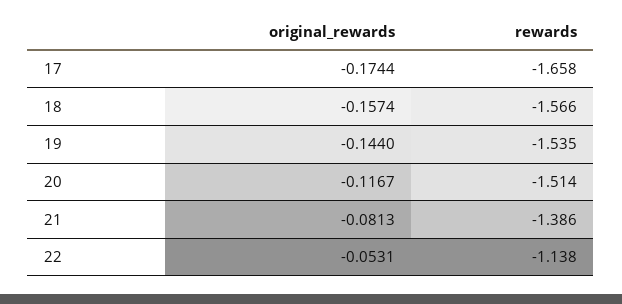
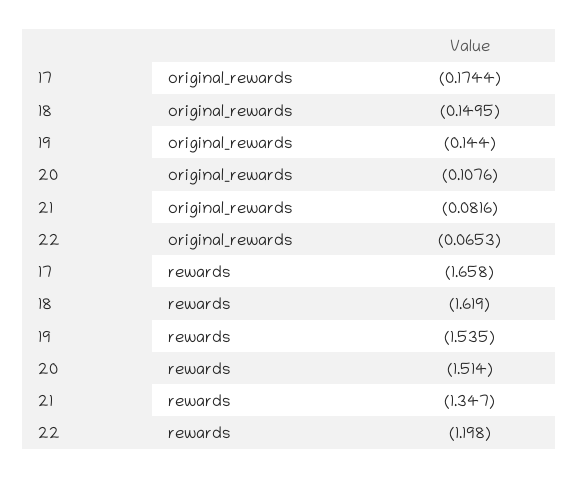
  {
    "original_rewards": {
      "17": -0.1744,
-     "18": -0.1574,
+     "18": -0.1495,
      "19": -0.144,
-     "20": -0.1167,
+     "20": -0.1076,
-     "21": -0.0813,
+     "21": -0.0816,
-     "22": -0.0531
+     "22": -0.0653
    },
    "rewards": {
      "17": -1.658,
-     "18": -1.566,
+     "18": -1.619,
      "19": -1.535,
      "20": -1.514,
-     "21": -1.386,
+     "21": -1.347,
-     "22": -1.138
+     "22": -1.198
    }
  }

